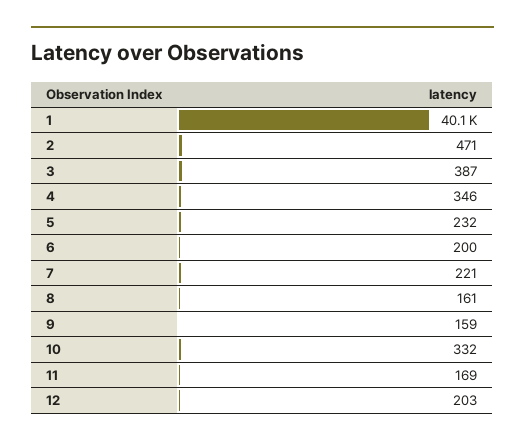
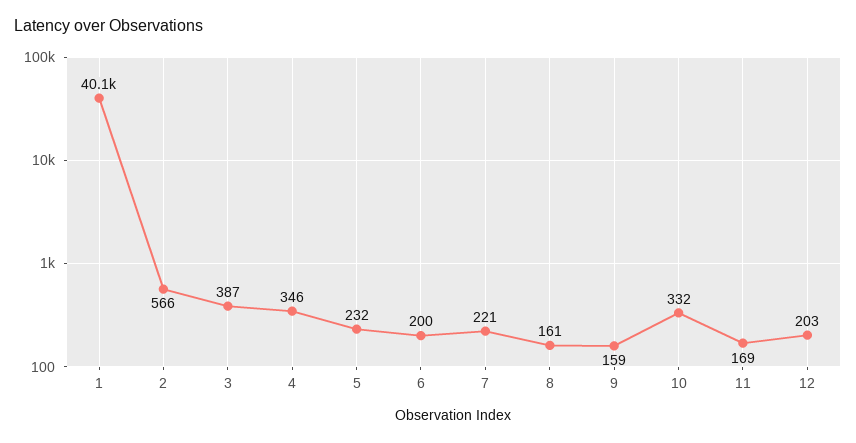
  {
    "1": 40100,
-   "2": 471,
+   "2": 566,
    "3": 387,
    "4": 346,
    "5": 232,
    "6": 200,
    "7": 221,
    "8": 161,
    "9": 159,
    "10": 332,
    "11": 169,
    "12": 203
  }

